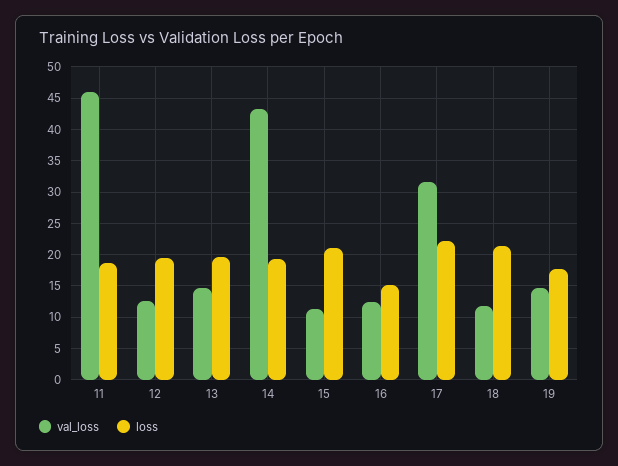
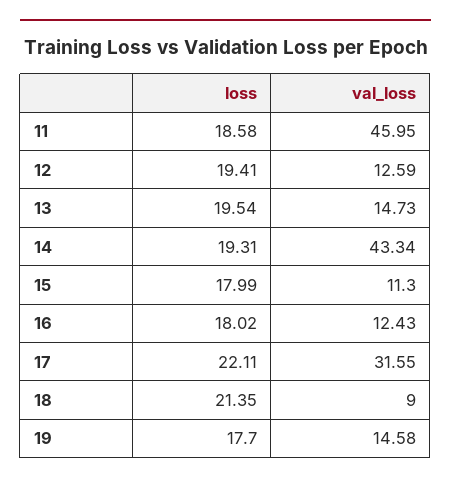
  {
    "val_loss": {
      "11": 45.95,
      "12": 12.59,
      "13": 14.73,
      "14": 43.34,
      "15": 11.3,
      "16": 12.43,
      "17": 31.55,
-     "18": 12,
+     "18": 9,
      "19": 14.58
    },
    "loss": {
      "11": 18.58,
      "12": 19.41,
      "13": 19.54,
      "14": 19.31,
-     "15": 21,
+     "15": 17.99,
-     "16": 15,
+     "16": 18.02,
      "17": 22.11,
      "18": 21.35,
      "19": 17.7
    }
  }

